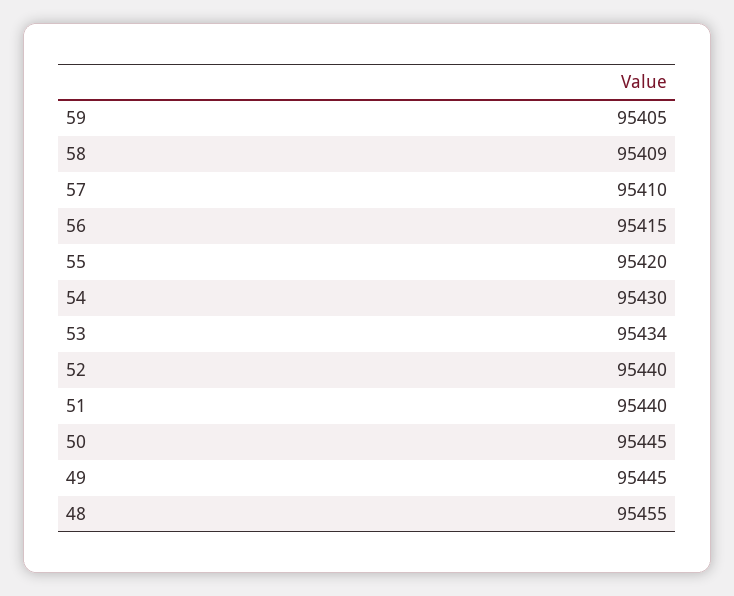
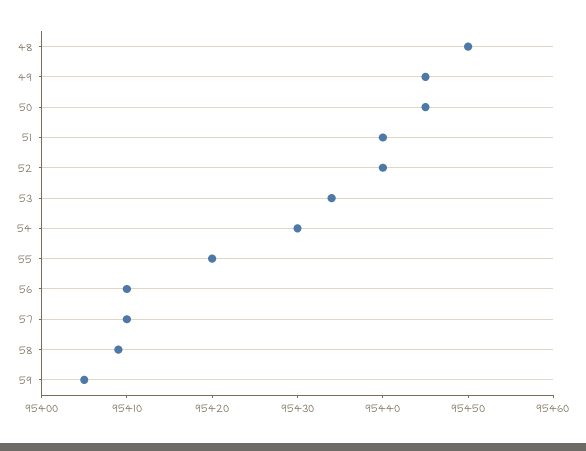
  {
    "59": 95405,
    "58": 95409,
    "57": 95410,
-   "56": 95415,
+   "56": 95410,
    "55": 95420,
    "54": 95430,
    "53": 95434,
    "52": 95440,
    "51": 95440,
    "50": 95445,
    "49": 95445,
-   "48": 95455
+   "48": 95450
  }

